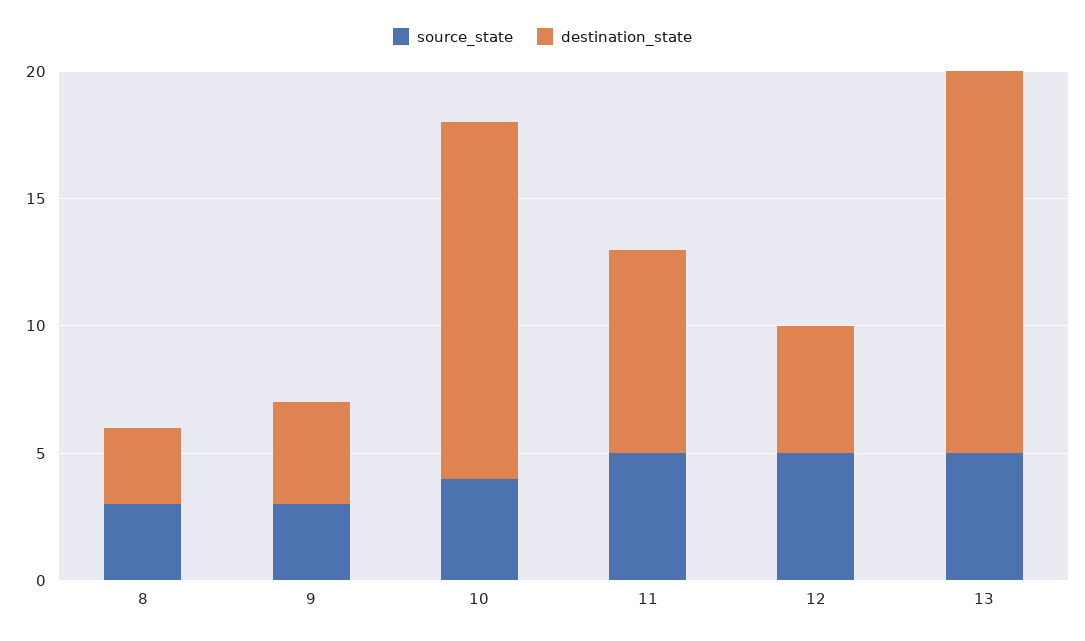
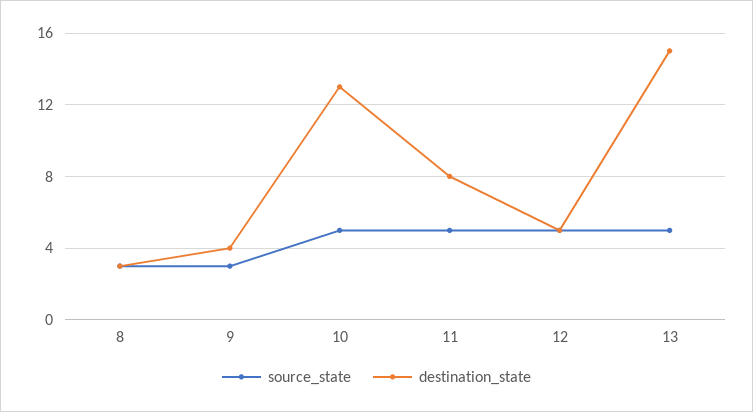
  {
    "source_state": {
      "8": 3,
      "9": 3,
-     "10": 4,
+     "10": 5,
      "11": 5,
      "12": 5,
      "13": 5
    },
    "destination_state": {
      "8": 3,
      "9": 4,
-     "10": 14,
+     "10": 13,
      "11": 8,
      "12": 5,
      "13": 15
    }
  }

